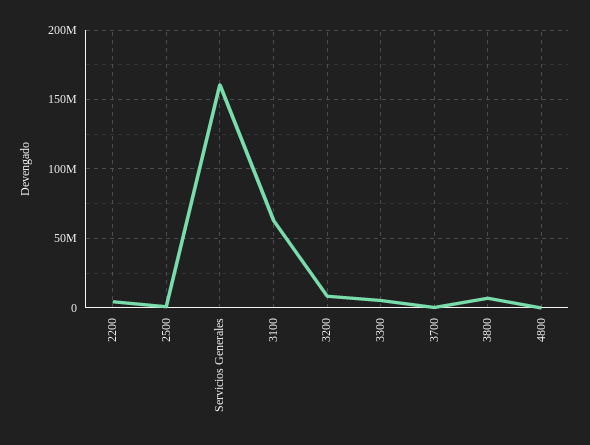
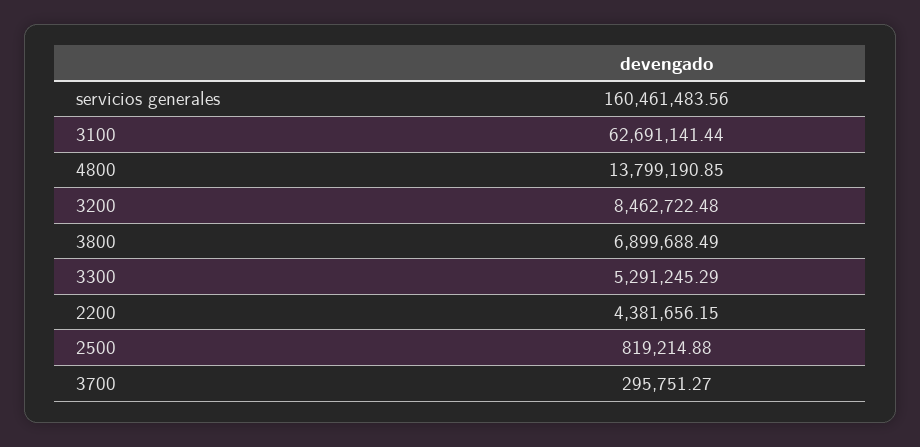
  {
    "2200": 4381656.15,
    "2500": 819214.88,
    "Servicios Generales": 160461483.56,
    "3100": 62691141.44,
    "3200": 8462722.48,
    "3300": 5291245.29,
    "3700": 295751.27,
    "3800": 6899688.49,
-   "4800": 0
+   "4800": 13799190.85
  }

